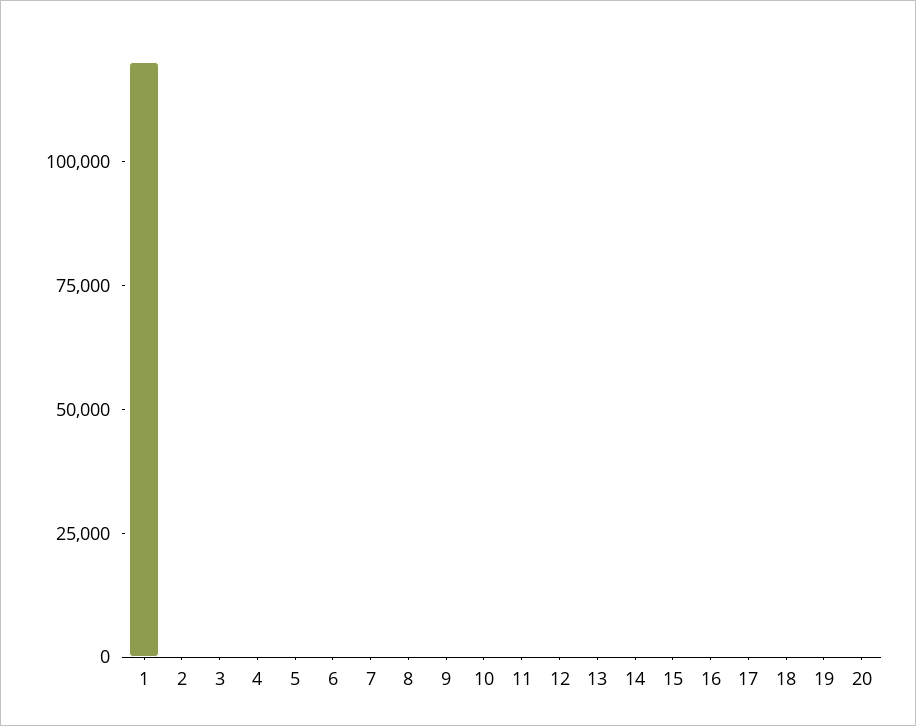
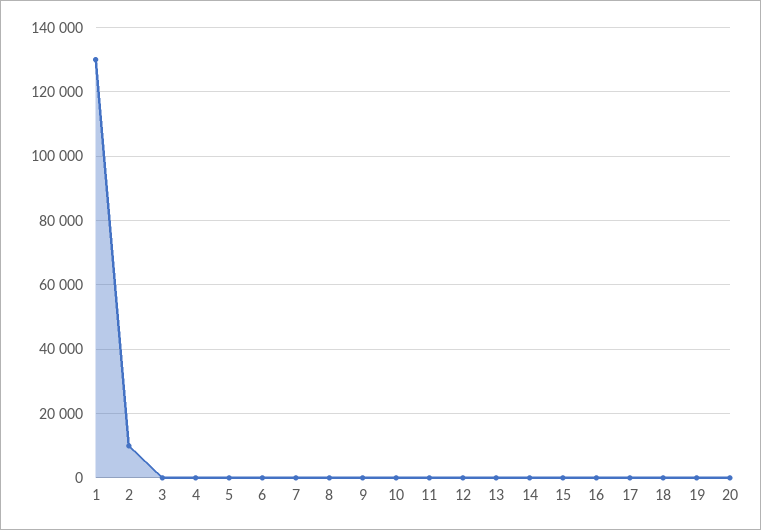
  {
-   "1": 120000,
+   "1": 130000,
-   "2": 0,
+   "2": 10000,
    "3": 0,
    "4": 0,
    "5": 0,
    "6": 0,
    "7": 0,
    "8": 0,
    "9": 0,
    "10": 0,
    "11": 0,
    "12": 0,
    "13": 0,
    "14": 0,
    "15": 0,
    "16": 0,
    "17": 0,
    "18": 0,
    "19": 0,
    "20": 0
  }

